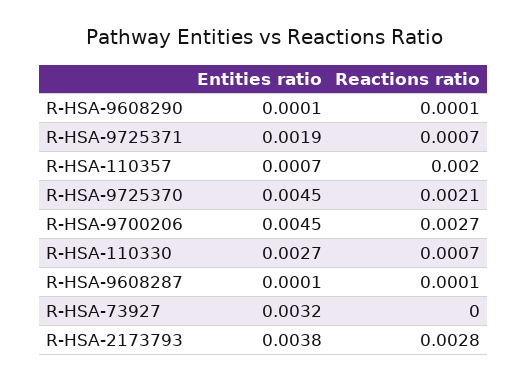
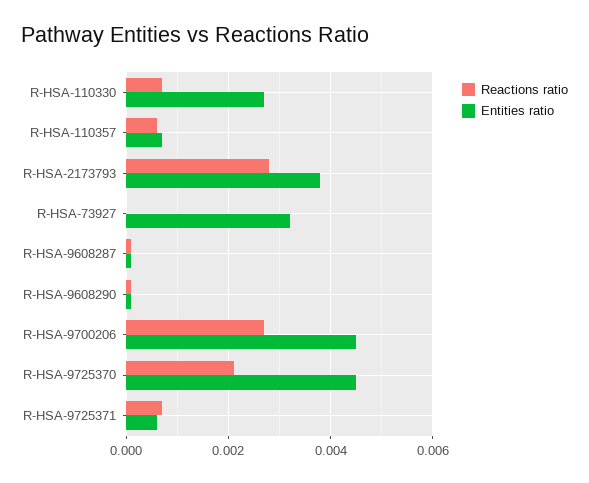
  {
    "Entities ratio": {
      "R-HSA-9608290": 0.0001,
-     "R-HSA-9725371": 0.0019,
+     "R-HSA-9725371": 0.0005,
      "R-HSA-110357": 0.0007,
      "R-HSA-9725370": 0.0045,
      "R-HSA-9700206": 0.0045,
      "R-HSA-110330": 0.0027,
      "R-HSA-9608287": 0.0001,
      "R-HSA-73927": 0.0032,
      "R-HSA-2173793": 0.0038
    },
    "Reactions ratio": {
      "R-HSA-9608290": 0.0001,
      "R-HSA-9725371": 0.0007,
-     "R-HSA-110357": 0.002,
+     "R-HSA-110357": 0.0005,
      "R-HSA-9725370": 0.0021,
      "R-HSA-9700206": 0.0027,
      "R-HSA-110330": 0.0007,
      "R-HSA-9608287": 0.0001,
      "R-HSA-73927": 0,
      "R-HSA-2173793": 0.0028
    }
  }

